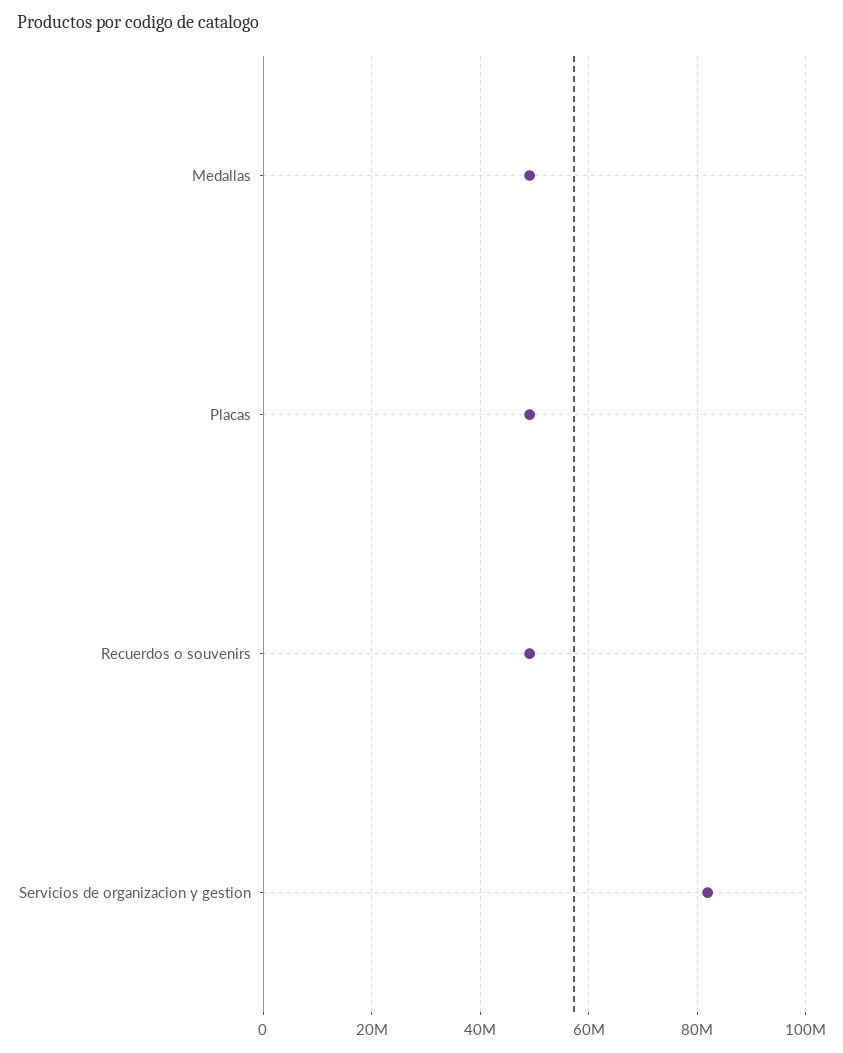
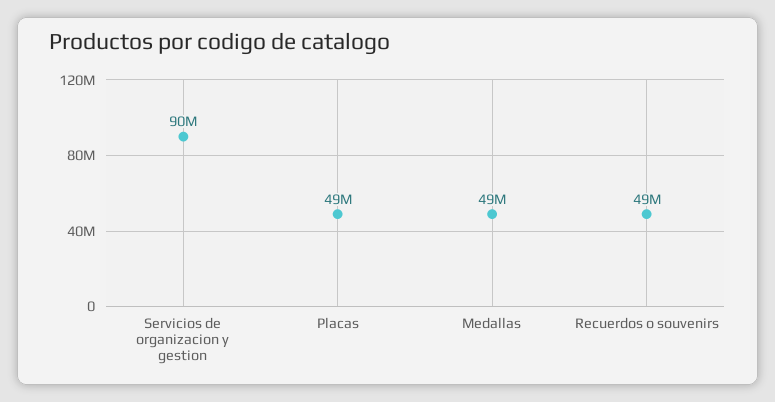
  {
    "Medallas": 49000000,
    "Placas": 49000000,
    "Recuerdos o souvenirs": 49000000,
-   "Servicios de organizacion y gestion": 82000000
+   "Servicios de organizacion y gestion": 90000000
  }

